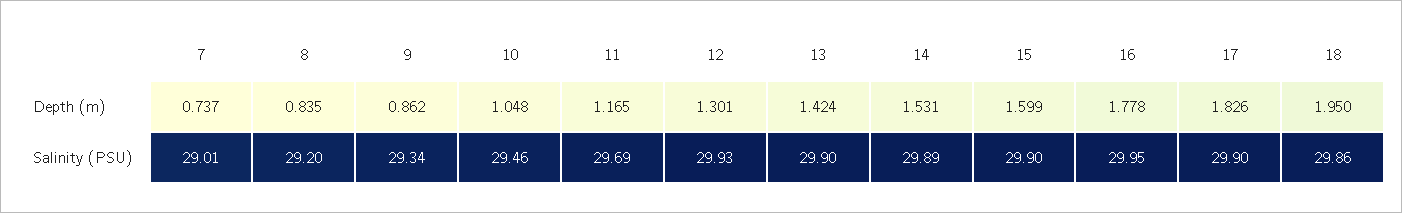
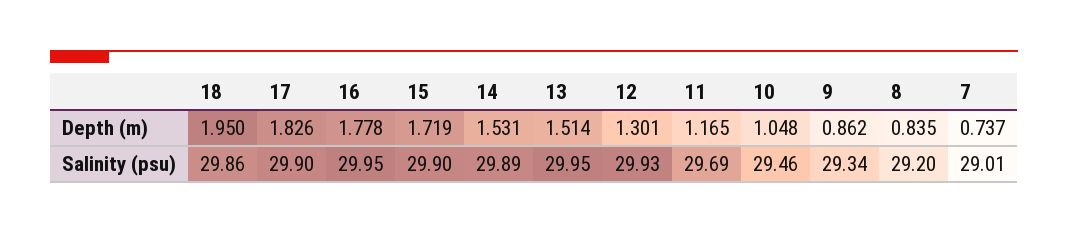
  {
    "7": {
      "Depth (m)": 0.737,
      "Salinity (PSU)": 29.01
    },
    "8": {
      "Depth (m)": 0.835,
      "Salinity (PSU)": 29.2
    },
    "9": {
      "Depth (m)": 0.862,
      "Salinity (PSU)": 29.34
    },
    "10": {
      "Depth (m)": 1.048,
      "Salinity (PSU)": 29.46
    },
    "11": {
      "Depth (m)": 1.165,
      "Salinity (PSU)": 29.69
    },
    "12": {
      "Depth (m)": 1.301,
      "Salinity (PSU)": 29.93
    },
    "13": {
-     "Depth (m)": 1.424,
+     "Depth (m)": 1.514,
-     "Salinity (PSU)": 29.9
+     "Salinity (PSU)": 29.95
    },
    "14": {
      "Depth (m)": 1.531,
      "Salinity (PSU)": 29.89
    },
    "15": {
-     "Depth (m)": 1.599,
+     "Depth (m)": 1.719,
      "Salinity (PSU)": 29.9
    },
    "16": {
      "Depth (m)": 1.778,
      "Salinity (PSU)": 29.95
    },
    "17": {
      "Depth (m)": 1.826,
      "Salinity (PSU)": 29.9
    },
    "18": {
      "Depth (m)": 1.95,
      "Salinity (PSU)": 29.86
    }
  }

